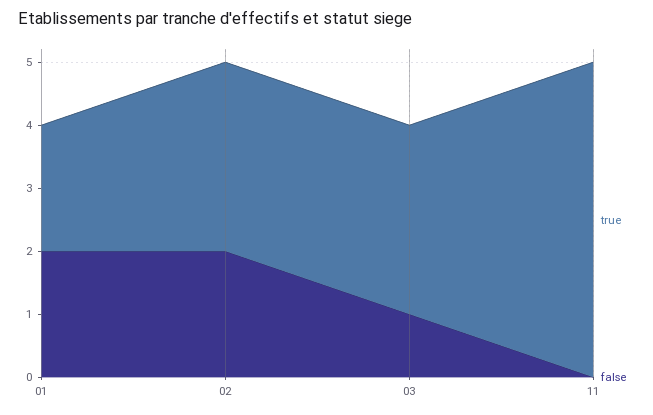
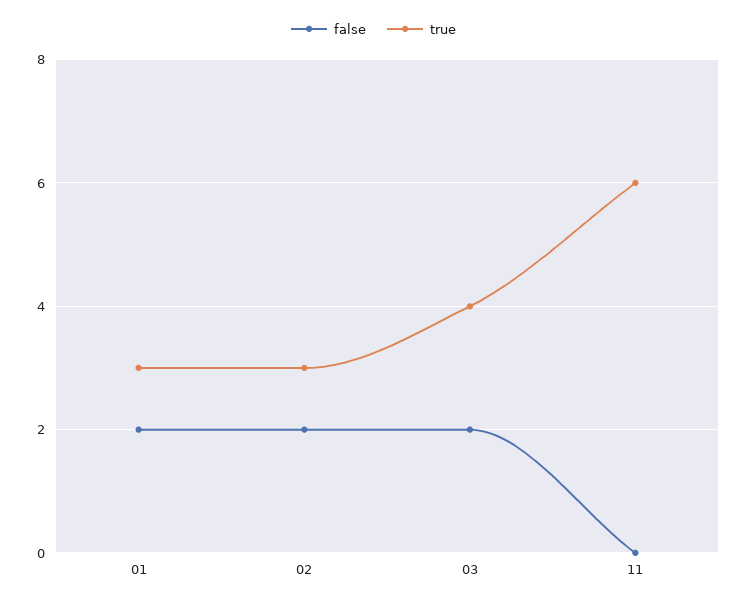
  {
    "true": {
-     "01": 2,
+     "01": 3,
      "02": 3,
-     "03": 3,
+     "03": 4,
-     "11": 5
+     "11": 6
    },
    "false": {
      "01": 2,
      "02": 2,
-     "03": 1,
+     "03": 2,
      "11": 0
    }
  }

